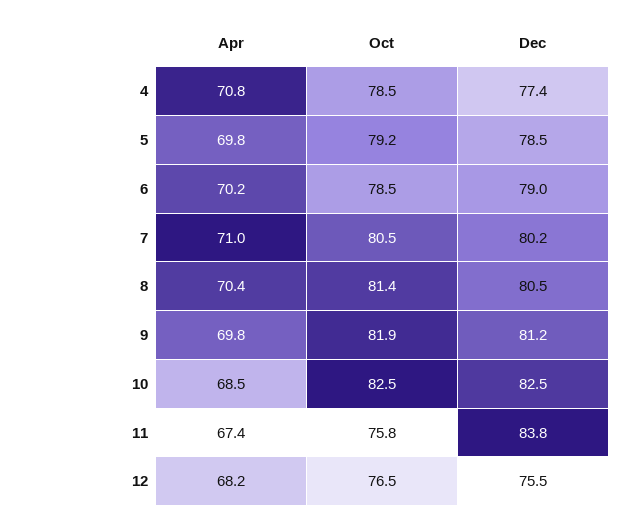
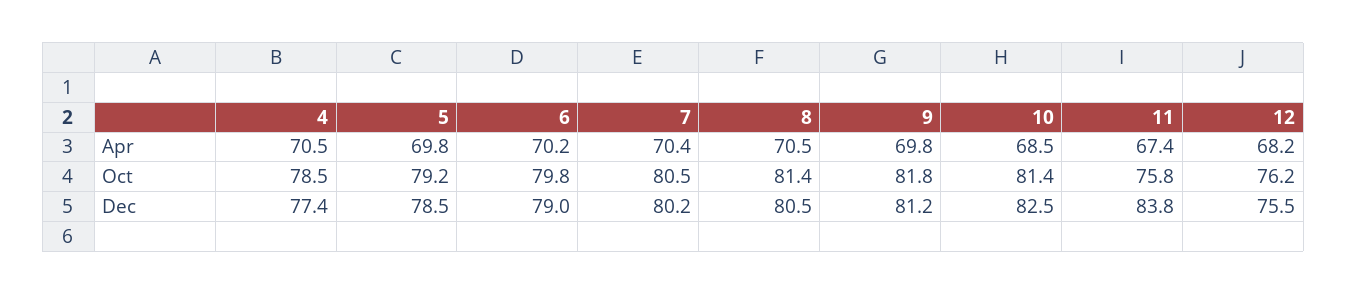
  {
    "Apr": {
-     "4": 70.8,
+     "4": 70.5,
      "5": 69.8,
      "6": 70.2,
-     "7": 71,
+     "7": 70.4,
-     "8": 70.4,
+     "8": 70.5,
      "9": 69.8,
      "10": 68.5,
      "11": 67.4,
      "12": 68.2
    },
    "Oct": {
      "4": 78.5,
      "5": 79.2,
-     "6": 78.5,
+     "6": 79.8,
      "7": 80.5,
      "8": 81.4,
-     "9": 81.9,
+     "9": 81.8,
-     "10": 82.5,
+     "10": 81.4,
      "11": 75.8,
-     "12": 76.5
+     "12": 76.2
    },
    "Dec": {
      "4": 77.4,
      "5": 78.5,
      "6": 79,
      "7": 80.2,
      "8": 80.5,
      "9": 81.2,
      "10": 82.5,
      "11": 83.8,
      "12": 75.5
    }
  }

